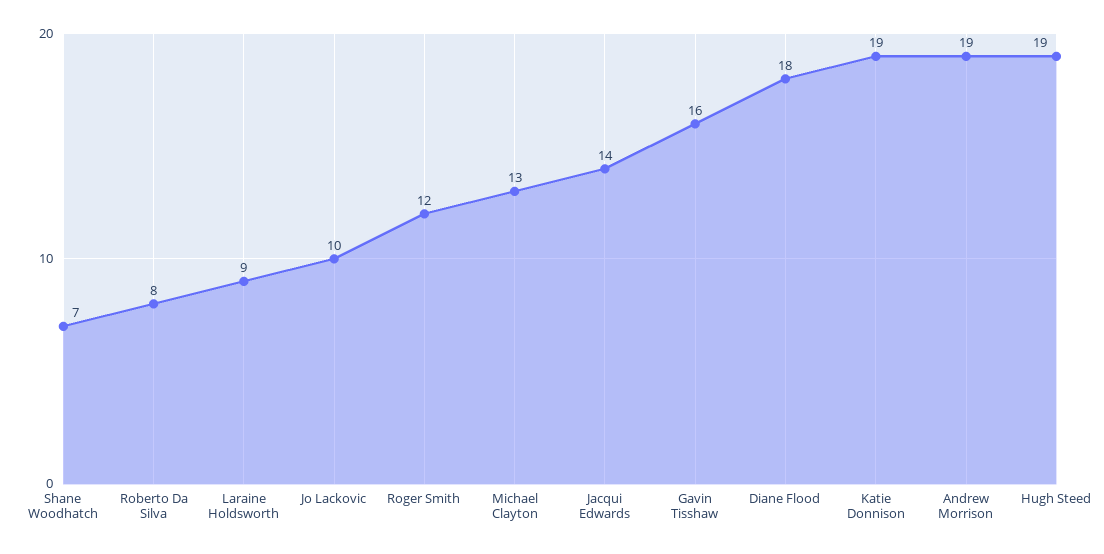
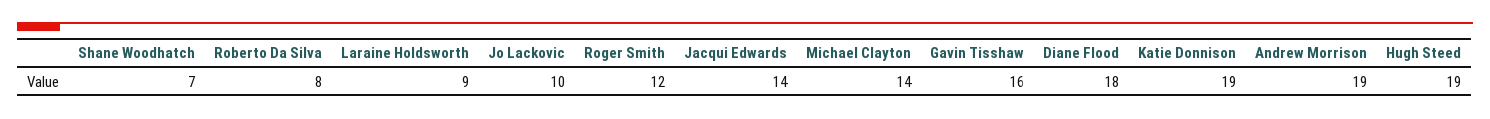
  {
    "Shane Woodhatch": 7,
    "Roberto Da Silva": 8,
    "Laraine Holdsworth": 9,
    "Jo Lackovic": 10,
    "Roger Smith": 12,
-   "Michael Clayton": 13,
+   "Michael Clayton": 14,
    "Jacqui Edwards": 14,
    "Gavin Tisshaw": 16,
    "Diane Flood": 18,
    "Katie Donnison": 19,
    "Andrew Morrison": 19,
    "Hugh Steed": 19
  }

